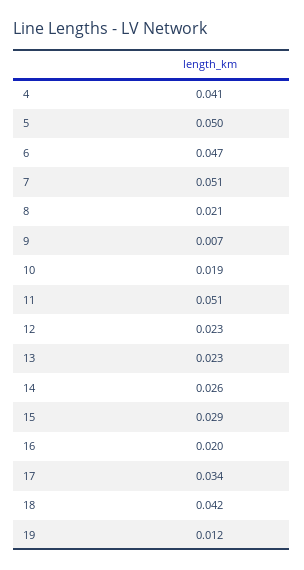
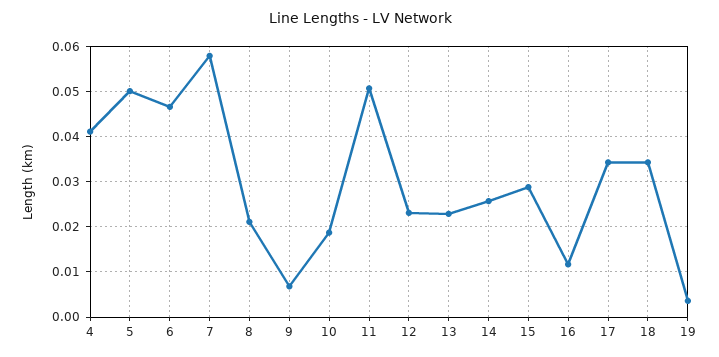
  {
    "4": 0.041,
    "5": 0.05,
    "6": 0.047,
-   "7": 0.051,
+   "7": 0.058,
    "8": 0.021,
    "9": 0.007,
    "10": 0.019,
    "11": 0.051,
    "12": 0.023,
    "13": 0.023,
    "14": 0.026,
    "15": 0.029,
-   "16": 0.02,
+   "16": 0.012,
    "17": 0.034,
-   "18": 0.042,
+   "18": 0.034,
-   "19": 0.012
+   "19": 0.004
  }

